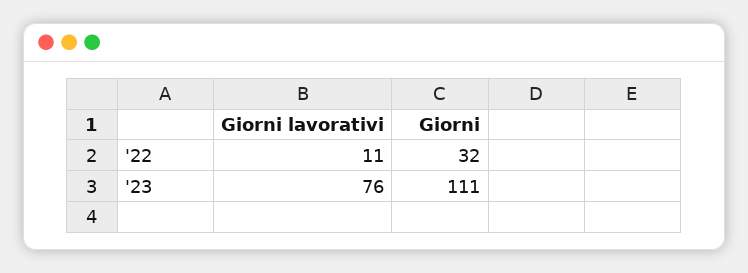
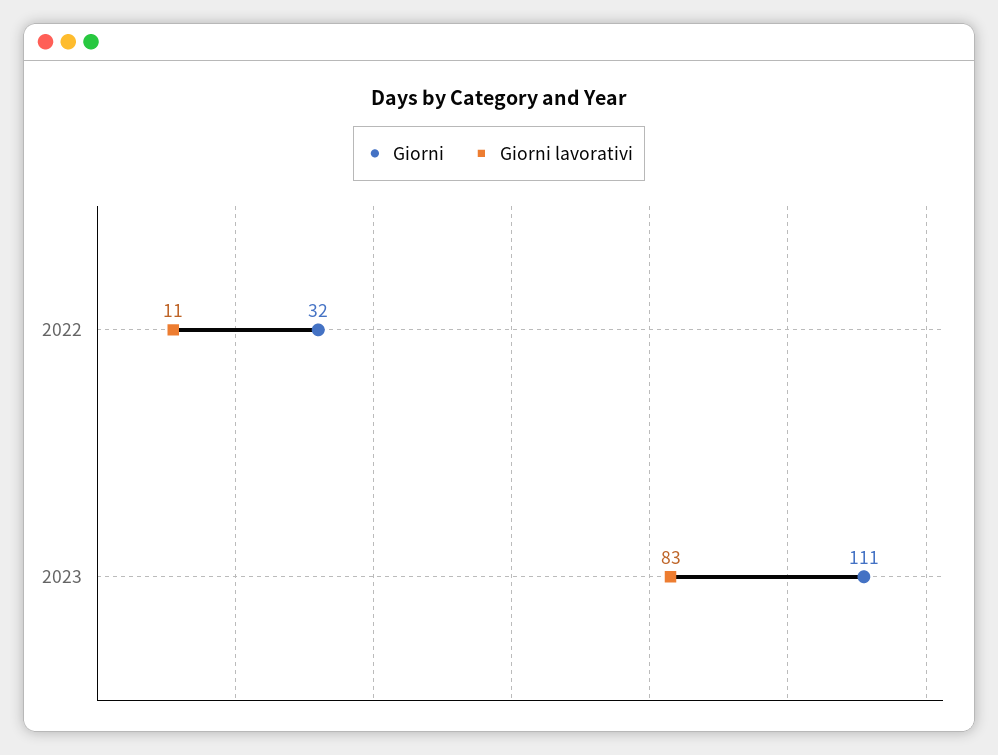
  {
    "Giorni lavorativi": {
      "'22": 11,
-     "'23": 76
+     "'23": 83
    },
    "Giorni": {
      "'22": 32,
      "'23": 111
    }
  }

